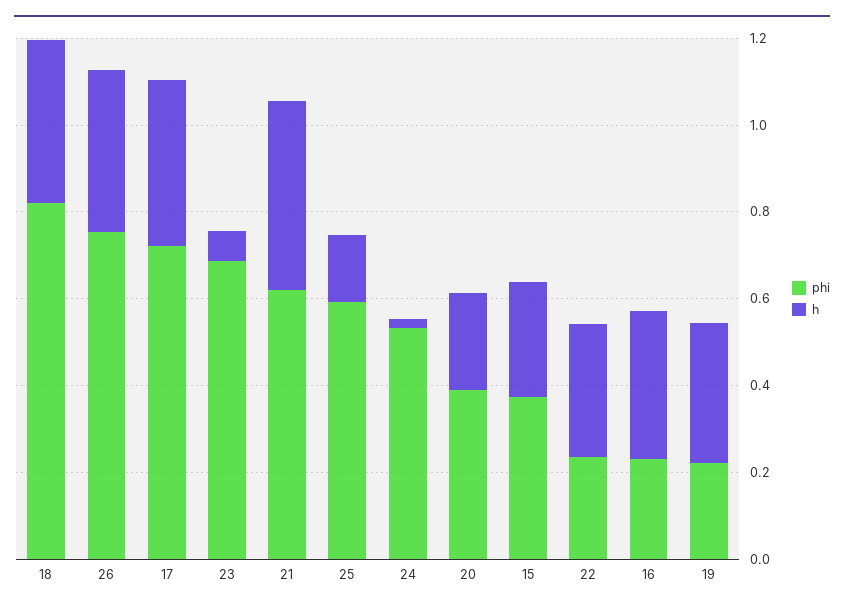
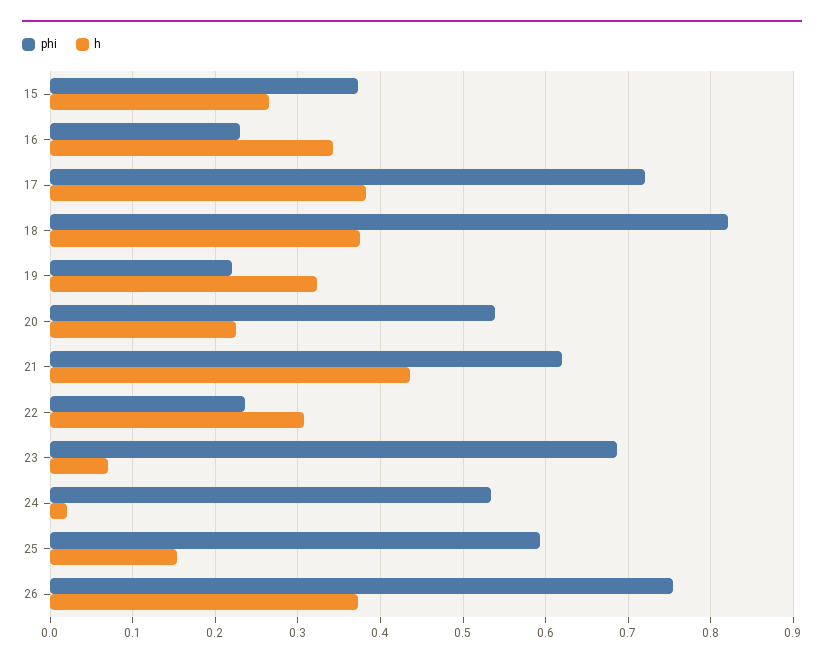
  {
    "phi": {
      "18": 0.82,
      "26": 0.75,
      "17": 0.72,
      "23": 0.69,
      "21": 0.62,
      "25": 0.59,
      "24": 0.53,
-     "20": 0.4,
+     "20": 0.54,
      "15": 0.37,
      "22": 0.24,
      "16": 0.23,
      "19": 0.22
    },
    "h": {
      "18": 0.38,
      "26": 0.37,
      "17": 0.38,
      "23": 0.07,
      "21": 0.44,
      "25": 0.15,
      "24": 0.02,
      "20": 0.22,
      "15": 0.27,
      "22": 0.31,
      "16": 0.34,
      "19": 0.32
    }
  }

